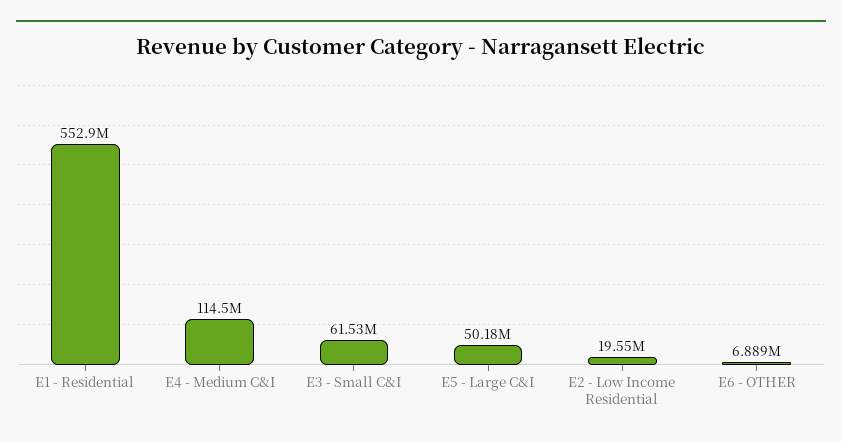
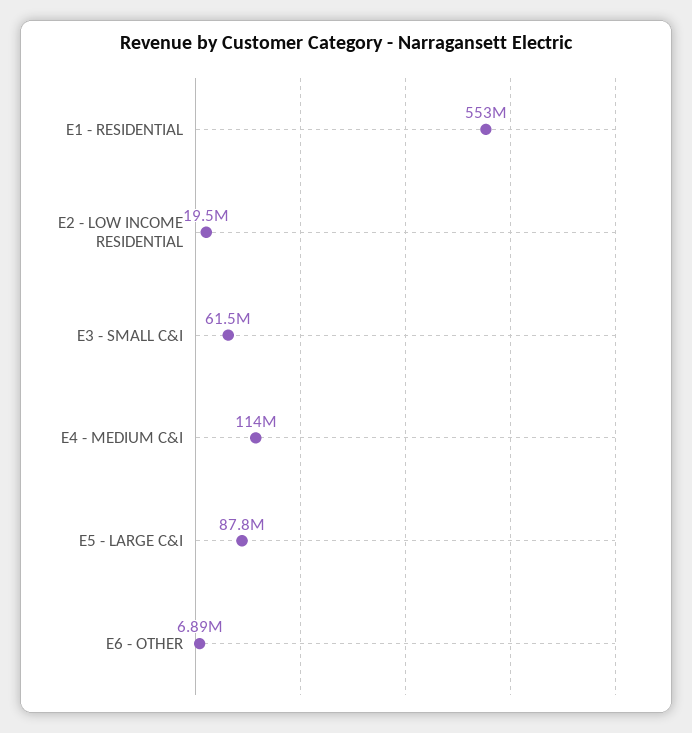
  {
    "E1 - Residential": 552900000,
    "E4 - Medium C&I": 114500000,
    "E3 - Small C&I": 61530000,
-   "E5 - Large C&I": 50180000,
+   "E5 - Large C&I": 87800000,
    "E2 - Low Income Residential": 19550000,
    "E6 - OTHER": 6889000
  }

